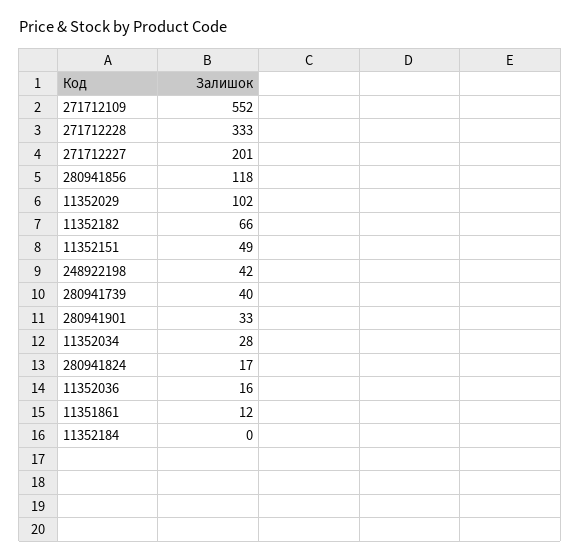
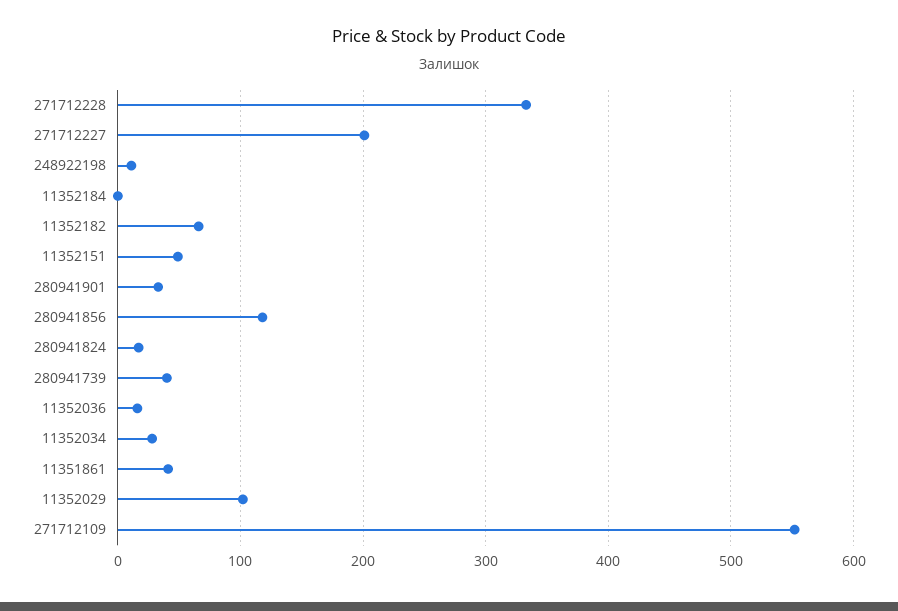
  {
    "271712109": 552,
    "271712228": 333,
    "271712227": 201,
    "280941856": 118,
    "11352029": 102,
    "11352182": 66,
    "11352151": 49,
-   "248922198": 42,
+   "248922198": 10,
    "280941739": 40,
    "280941901": 33,
    "11352034": 28,
    "280941824": 17,
    "11352036": 16,
-   "11351861": 12,
+   "11351861": 40,
    "11352184": 0
  }

